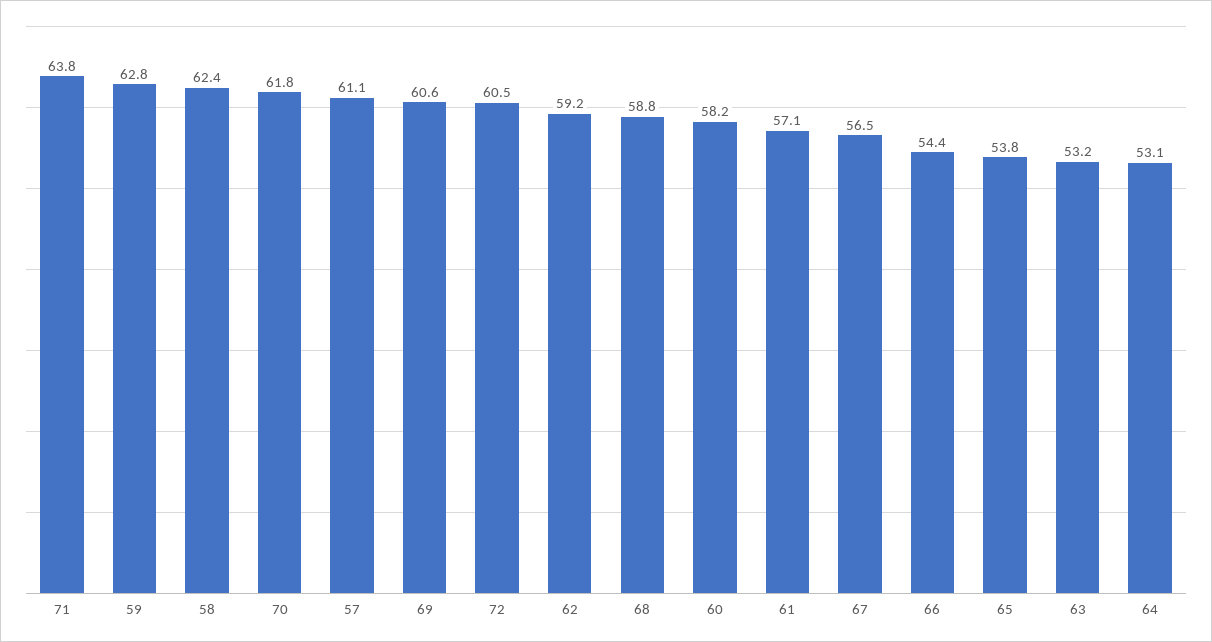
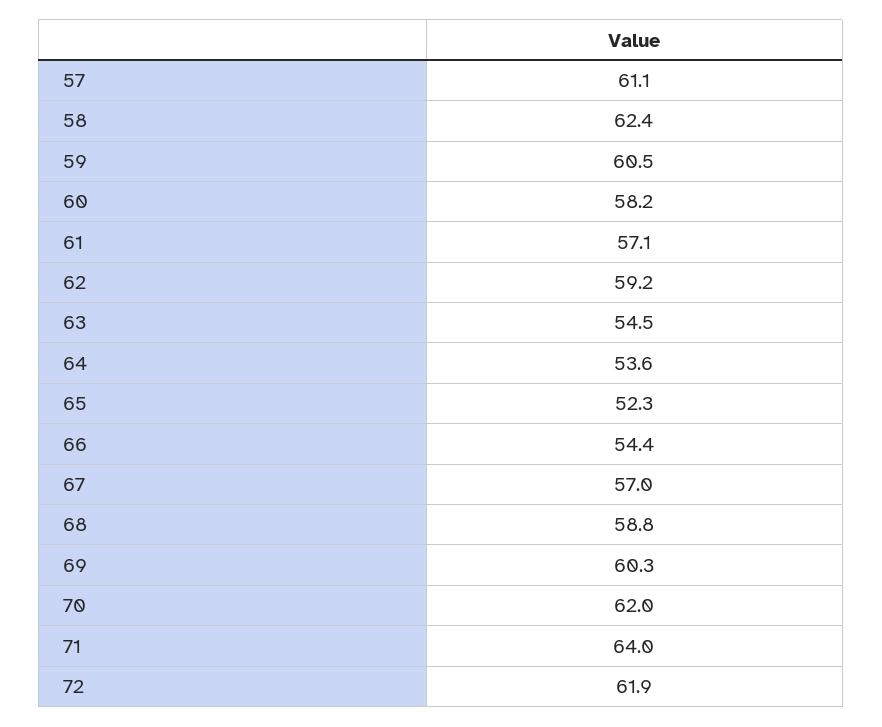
  {
-   "71": 63.8,
+   "71": 64,
-   "59": 62.8,
+   "59": 60.5,
    "58": 62.4,
-   "70": 61.8,
+   "70": 62,
    "57": 61.1,
-   "69": 60.6,
+   "69": 60.3,
-   "72": 60.5,
+   "72": 61.9,
    "62": 59.2,
    "68": 58.8,
    "60": 58.2,
    "61": 57.1,
-   "67": 56.5,
+   "67": 57,
    "66": 54.4,
-   "65": 53.8,
+   "65": 52.3,
-   "63": 53.2,
+   "63": 54.5,
-   "64": 53.1
+   "64": 53.6
  }

